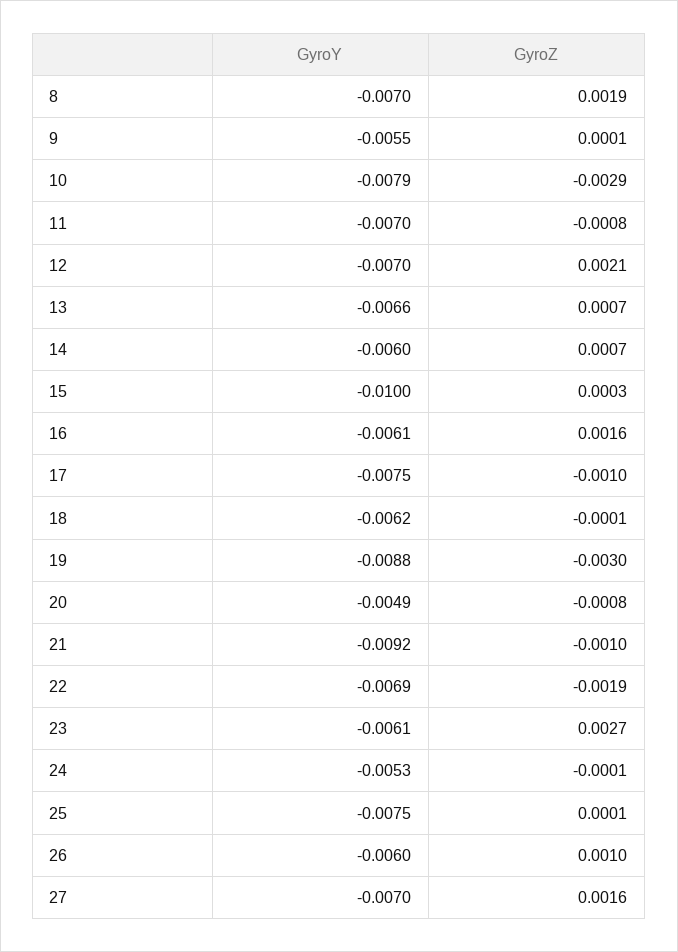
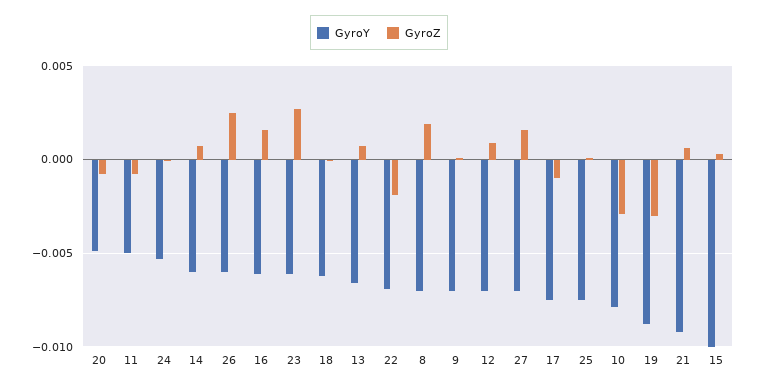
  {
    "GyroY": {
      "8": -0.007,
-     "9": -0.0055,
+     "9": -0.007,
      "10": -0.0079,
-     "11": -0.007,
+     "11": -0.005,
      "12": -0.007,
      "13": -0.0066,
      "14": -0.006,
      "15": -0.01,
      "16": -0.0061,
      "17": -0.0075,
      "18": -0.0062,
      "19": -0.0088,
      "20": -0.0049,
      "21": -0.0092,
      "22": -0.0069,
      "23": -0.0061,
      "24": -0.0053,
      "25": -0.0075,
      "26": -0.006,
      "27": -0.007
    },
    "GyroZ": {
      "8": 0.0019,
      "9": 0.0001,
      "10": -0.0029,
      "11": -0.0008,
-     "12": 0.0021,
+     "12": 0.001,
      "13": 0.0007,
      "14": 0.0007,
      "15": 0.0003,
      "16": 0.0016,
      "17": -0.001,
      "18": -0.0001,
      "19": -0.003,
      "20": -0.0008,
-     "21": -0.001,
+     "21": 0.0005,
      "22": -0.0019,
      "23": 0.0027,
      "24": -0.0001,
      "25": 0.0001,
-     "26": 0.001,
+     "26": 0.0025,
      "27": 0.0016
    }
  }

